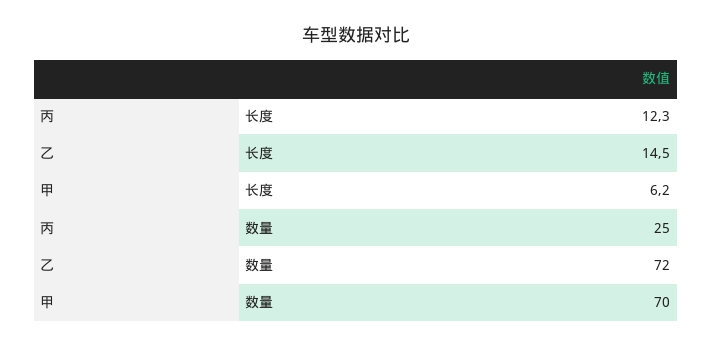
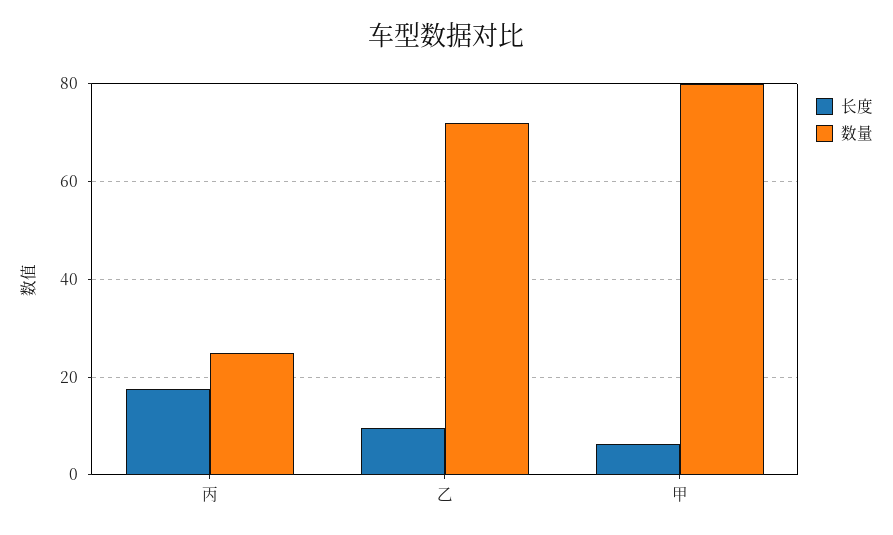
  {
    "长度": {
-     "丙": 12.3,
+     "丙": 18,
-     "乙": 14.5,
+     "乙": 10,
      "甲": 6.2
    },
    "数量": {
      "丙": 25,
      "乙": 72,
-     "甲": 70
+     "甲": 80
    }
  }

